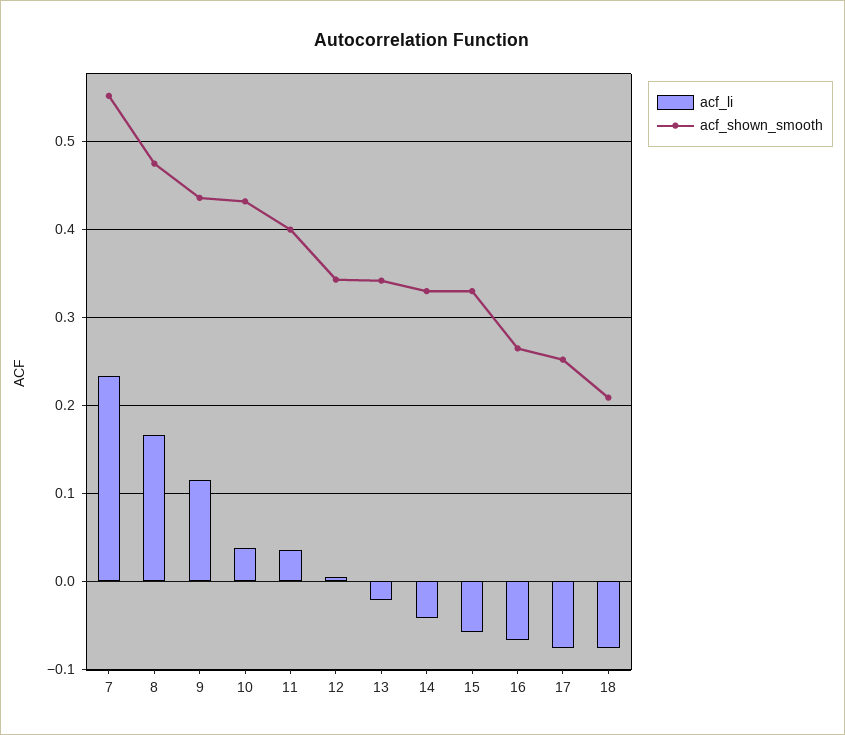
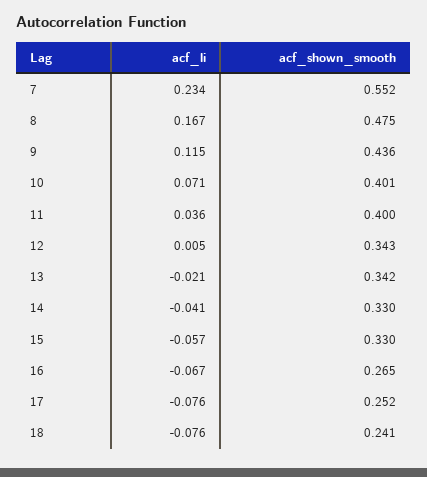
  {
    "acf_li": {
      "7": 0.234,
      "8": 0.167,
      "9": 0.115,
-     "10": 0.04,
+     "10": 0.071,
      "11": 0.036,
      "12": 0.005,
      "13": -0.021,
      "14": -0.041,
      "15": -0.057,
      "16": -0.067,
      "17": -0.076,
      "18": -0.076
    },
    "acf_shown_smooth": {
      "7": 0.552,
      "8": 0.475,
      "9": 0.436,
-     "10": 0.43,
+     "10": 0.401,
      "11": 0.4,
      "12": 0.343,
      "13": 0.342,
      "14": 0.33,
      "15": 0.33,
      "16": 0.265,
      "17": 0.252,
-     "18": 0.21
+     "18": 0.241
    }
  }

